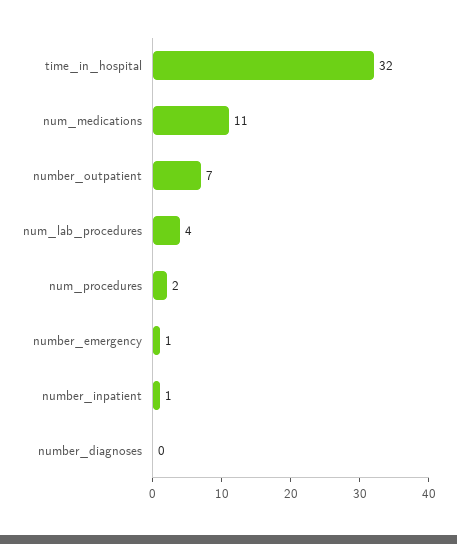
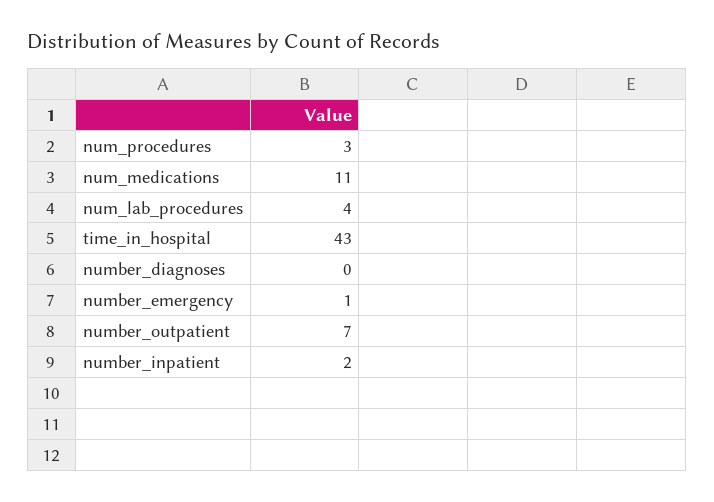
  {
-   "time_in_hospital": 32,
+   "time_in_hospital": 43,
    "num_medications": 11,
    "number_outpatient": 7,
    "num_lab_procedures": 4,
-   "num_procedures": 2,
+   "num_procedures": 3,
    "number_emergency": 1,
-   "number_inpatient": 1,
+   "number_inpatient": 2,
    "number_diagnoses": 0
  }

